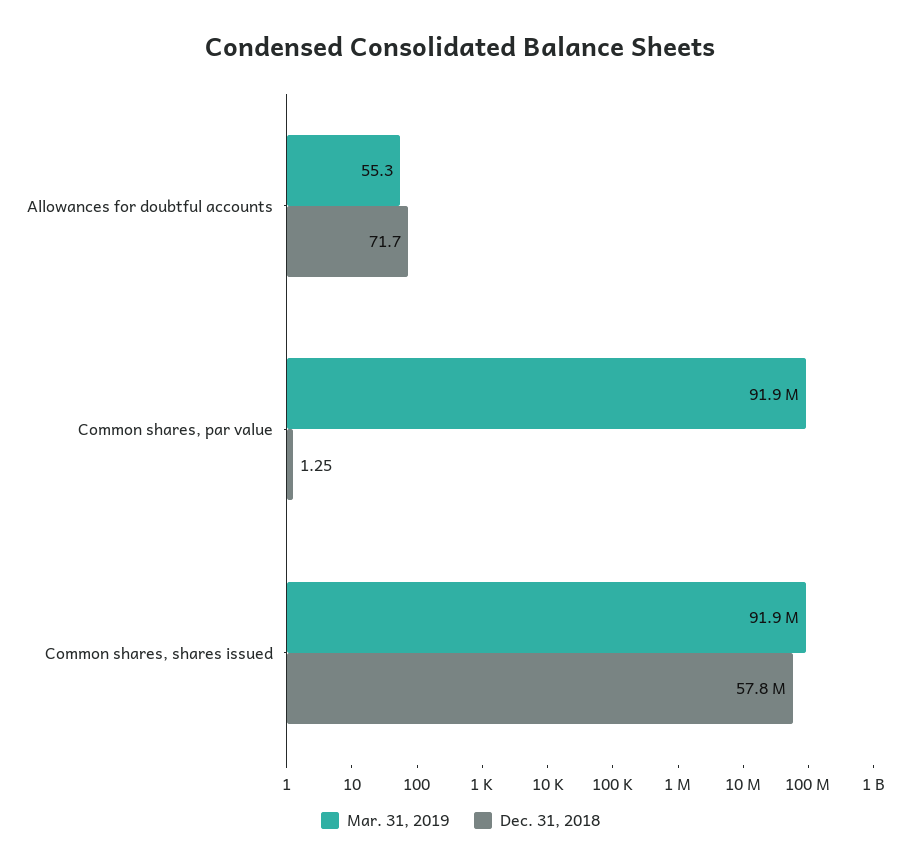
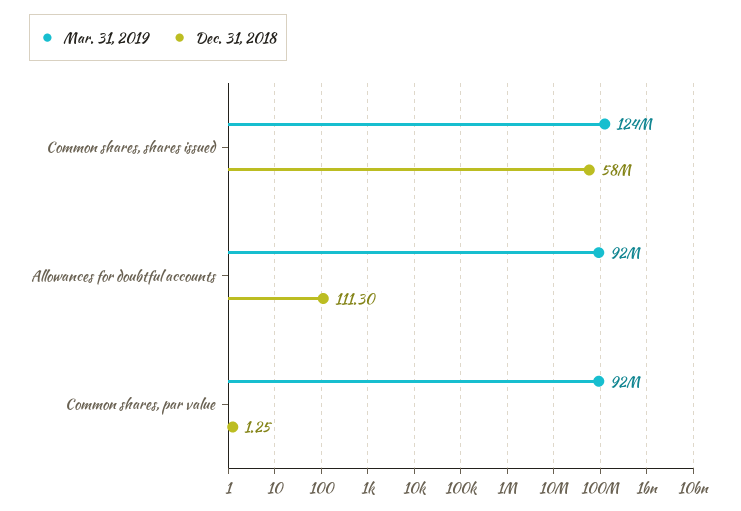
  {
    "Mar. 31, 2019": {
-     "Allowances for doubtful accounts": 55.3,
+     "Allowances for doubtful accounts": 92000000,
      "Common shares, par value": 91900000,
-     "Common shares, shares issued": 91900000
+     "Common shares, shares issued": 124000000
    },
    "Dec. 31, 2018": {
-     "Allowances for doubtful accounts": 71.7,
+     "Allowances for doubtful accounts": 111.3,
      "Common shares, par value": 1.25,
      "Common shares, shares issued": 57800000
    }
  }

